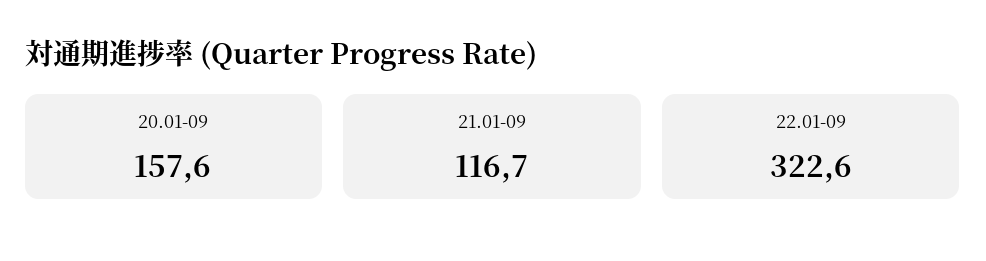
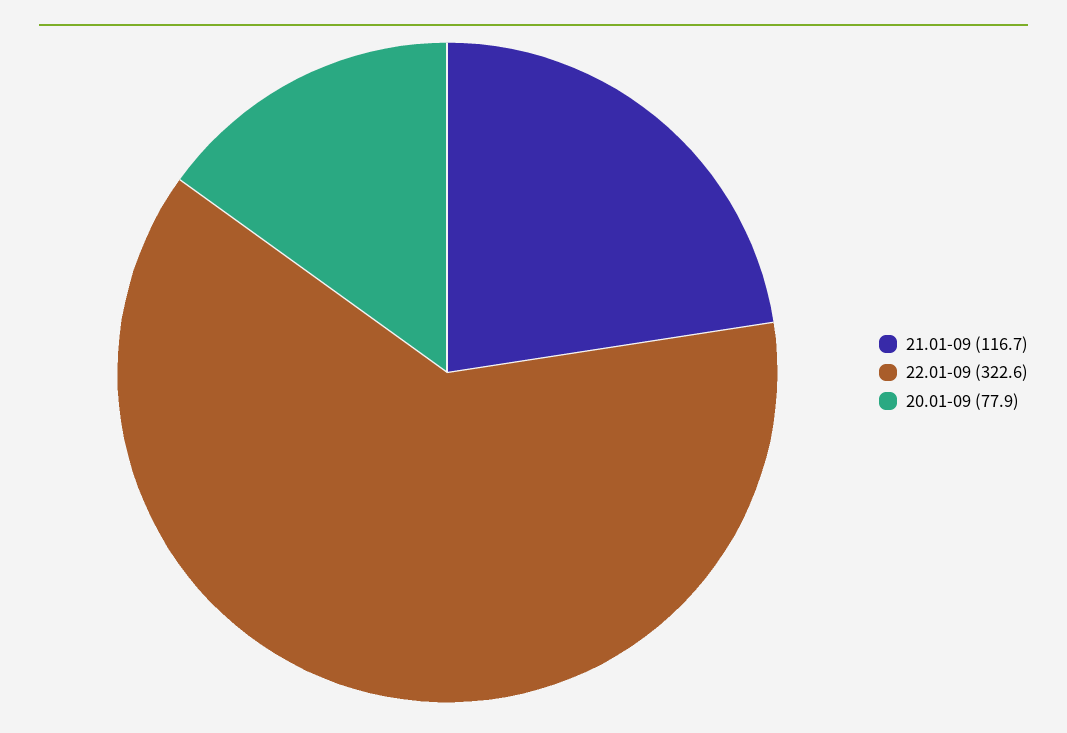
  {
-   "20.01-09": 157.6,
+   "20.01-09": 77.9,
    "21.01-09": 116.7,
    "22.01-09": 322.6
  }

